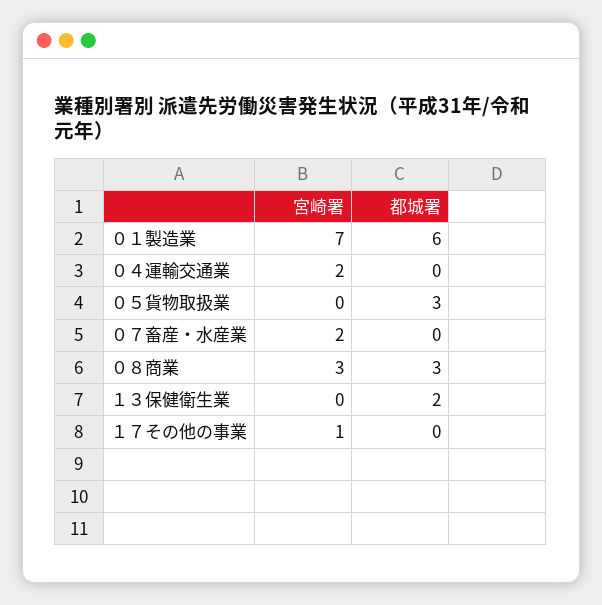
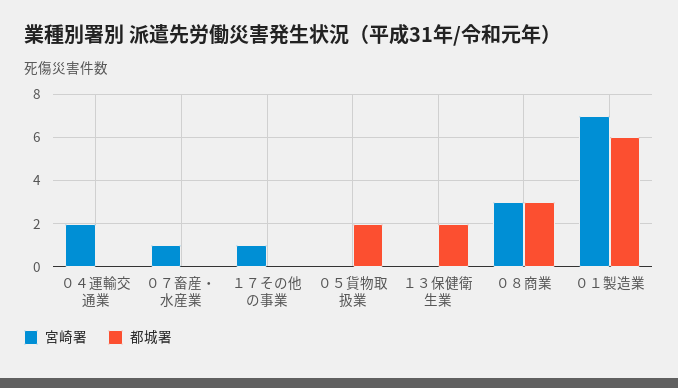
  {
    "宮崎署": {
      "０１製造業": 7,
      "０４運輸交通業": 2,
      "０５貨物取扱業": 0,
-     "０７畜産・水産業": 2,
+     "０７畜産・水産業": 1,
      "０８商業": 3,
      "１３保健衛生業": 0,
      "１７その他の事業": 1
    },
    "都城署": {
      "０１製造業": 6,
      "０４運輸交通業": 0,
-     "０５貨物取扱業": 3,
+     "０５貨物取扱業": 2,
      "０７畜産・水産業": 0,
      "０８商業": 3,
      "１３保健衛生業": 2,
      "１７その他の事業": 0
    }
  }

